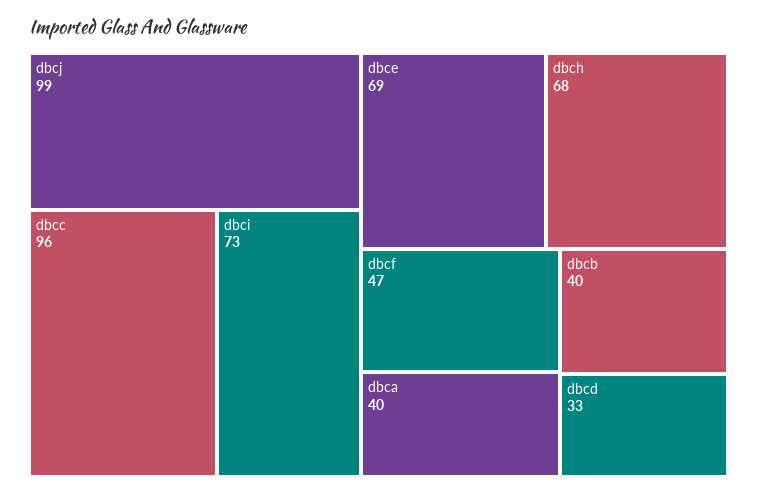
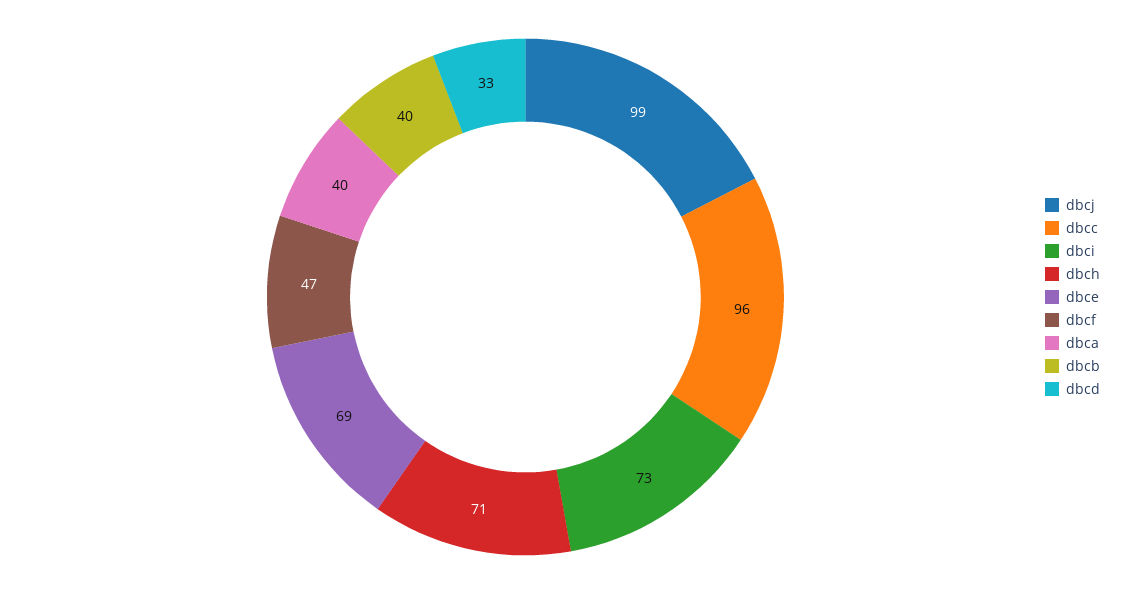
  {
    "dbcj": 99,
    "dbcc": 96,
    "dbci": 73,
    "dbce": 69,
-   "dbch": 68,
+   "dbch": 71,
    "dbcf": 47,
    "dbca": 40,
    "dbcb": 40,
    "dbcd": 33
  }

